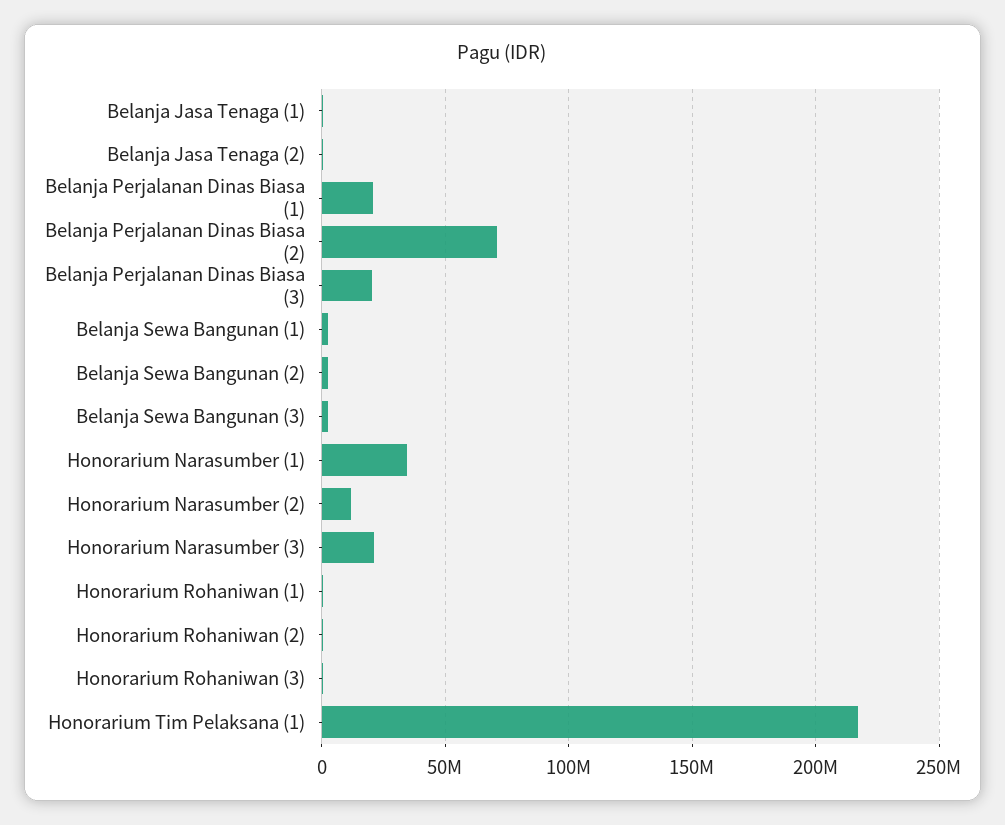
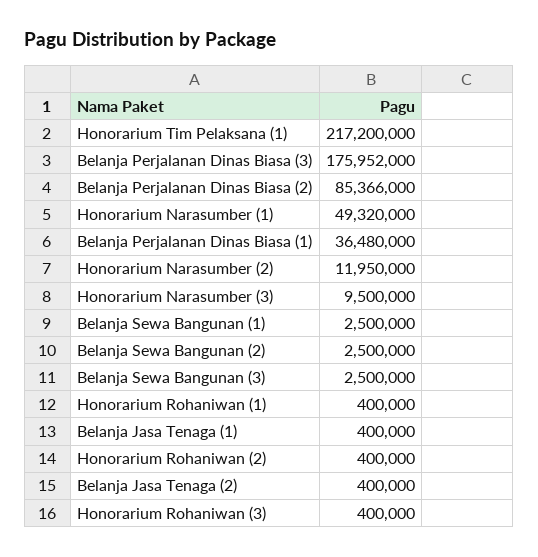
  {
    "Belanja Jasa Tenaga (1)": 400000,
    "Belanja Jasa Tenaga (2)": 400000,
-   "Belanja Perjalanan Dinas Biasa (1)": 20000000,
+   "Belanja Perjalanan Dinas Biasa (1)": 36480000,
-   "Belanja Perjalanan Dinas Biasa (2)": 70000000,
+   "Belanja Perjalanan Dinas Biasa (2)": 85366000,
-   "Belanja Perjalanan Dinas Biasa (3)": 20000000,
+   "Belanja Perjalanan Dinas Biasa (3)": 175952000,
    "Belanja Sewa Bangunan (1)": 2500000,
    "Belanja Sewa Bangunan (2)": 2500000,
    "Belanja Sewa Bangunan (3)": 2500000,
-   "Honorarium Narasumber (1)": 35000000,
+   "Honorarium Narasumber (1)": 49320000,
    "Honorarium Narasumber (2)": 11950000,
-   "Honorarium Narasumber (3)": 20000000,
+   "Honorarium Narasumber (3)": 9500000,
    "Honorarium Rohaniwan (1)": 400000,
    "Honorarium Rohaniwan (2)": 400000,
    "Honorarium Rohaniwan (3)": 400000,
    "Honorarium Tim Pelaksana (1)": 217200000
  }

